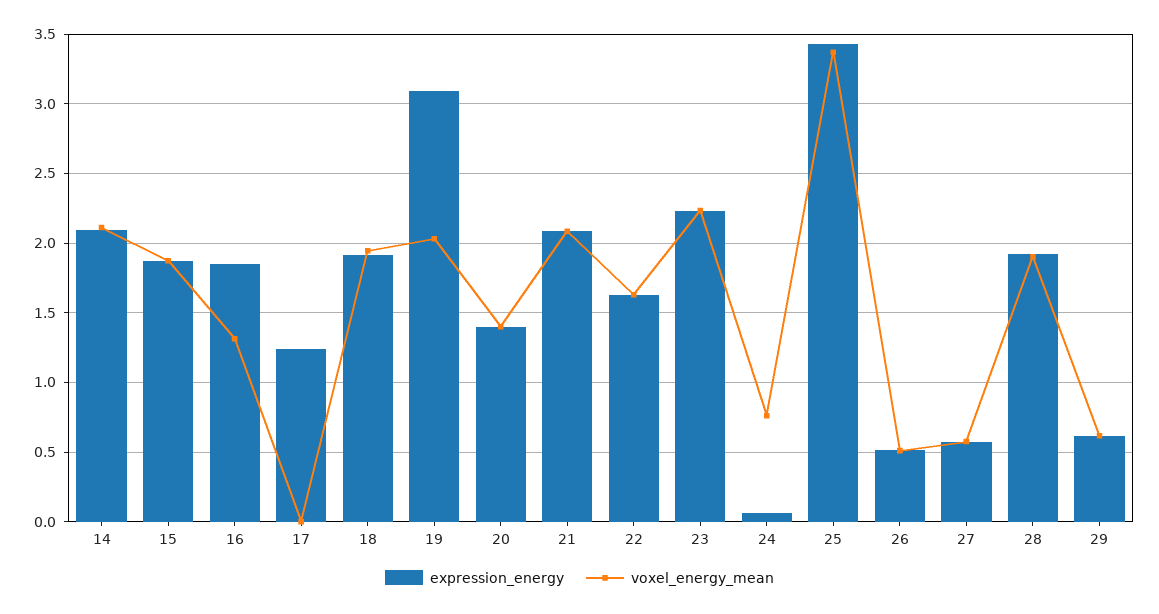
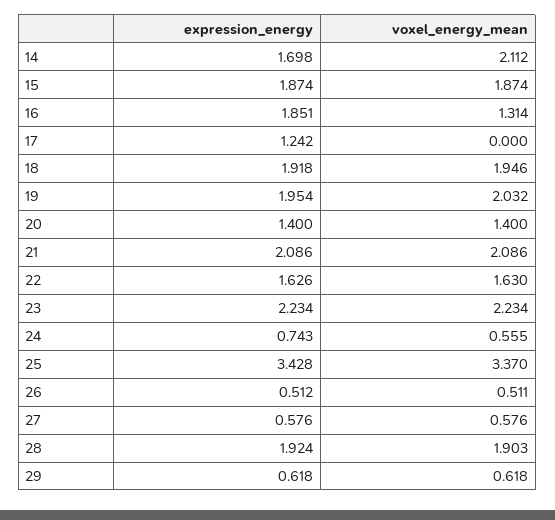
  {
    "expression_energy": {
-     "14": 2.1,
+     "14": 1.698,
      "15": 1.874,
      "16": 1.851,
      "17": 1.242,
      "18": 1.918,
-     "19": 3.1,
+     "19": 1.954,
      "20": 1.4,
      "21": 2.086,
      "22": 1.626,
      "23": 2.234,
-     "24": 0.05,
+     "24": 0.743,
      "25": 3.428,
      "26": 0.512,
      "27": 0.576,
      "28": 1.924,
      "29": 0.618
    },
    "voxel_energy_mean": {
      "14": 2.112,
      "15": 1.874,
      "16": 1.314,
      "17": 0,
      "18": 1.946,
      "19": 2.032,
      "20": 1.4,
      "21": 2.086,
      "22": 1.63,
      "23": 2.234,
-     "24": 0.75,
+     "24": 0.555,
      "25": 3.37,
      "26": 0.511,
      "27": 0.576,
      "28": 1.903,
      "29": 0.618
    }
  }

